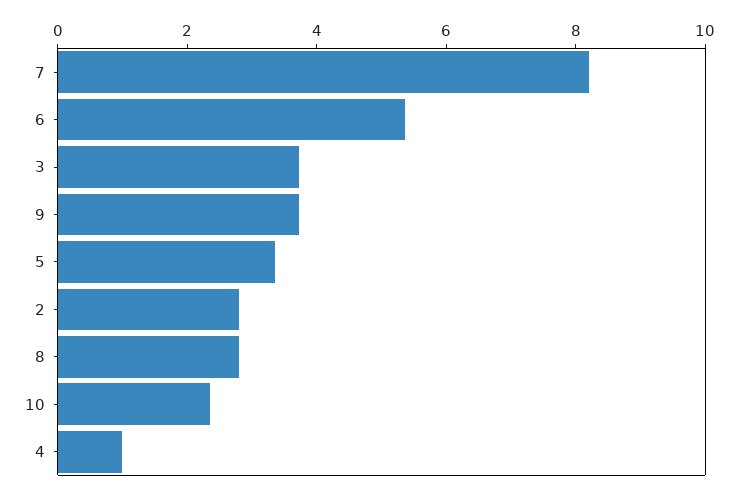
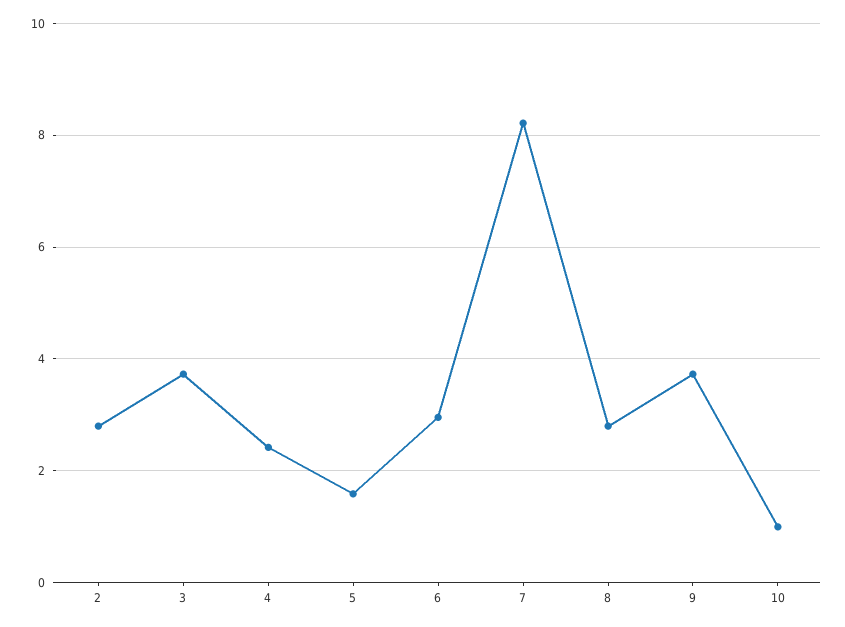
  {
    "7": 8.2,
-   "6": 5.5,
+   "6": 3,
    "3": 3.8,
    "9": 3.8,
-   "5": 3.5,
+   "5": 1.6,
    "2": 2.8,
    "8": 2.8,
-   "10": 2.5,
+   "10": 1,
-   "4": 1
+   "4": 2.4
  }

